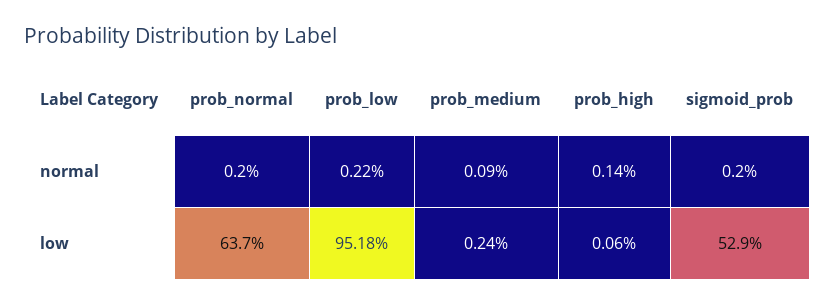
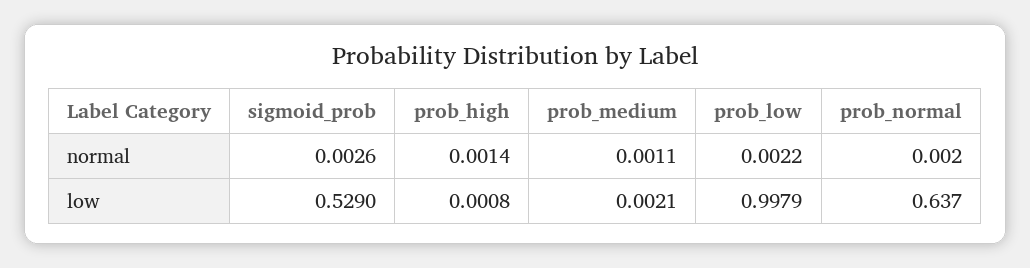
  {
    "prob_normal": {
      "normal": 0.002,
      "low": 0.637
    },
    "prob_low": {
      "normal": 0.0022,
-     "low": 0.9518
+     "low": 0.9979
    },
    "prob_medium": {
-     "normal": 0.0009,
+     "normal": 0.0011,
-     "low": 0.0024
+     "low": 0.0021
    },
    "prob_high": {
      "normal": 0.0014,
-     "low": 0.0006
+     "low": 0.0008
    },
    "sigmoid_prob": {
-     "normal": 0.002,
+     "normal": 0.0026,
      "low": 0.529
    }
  }

